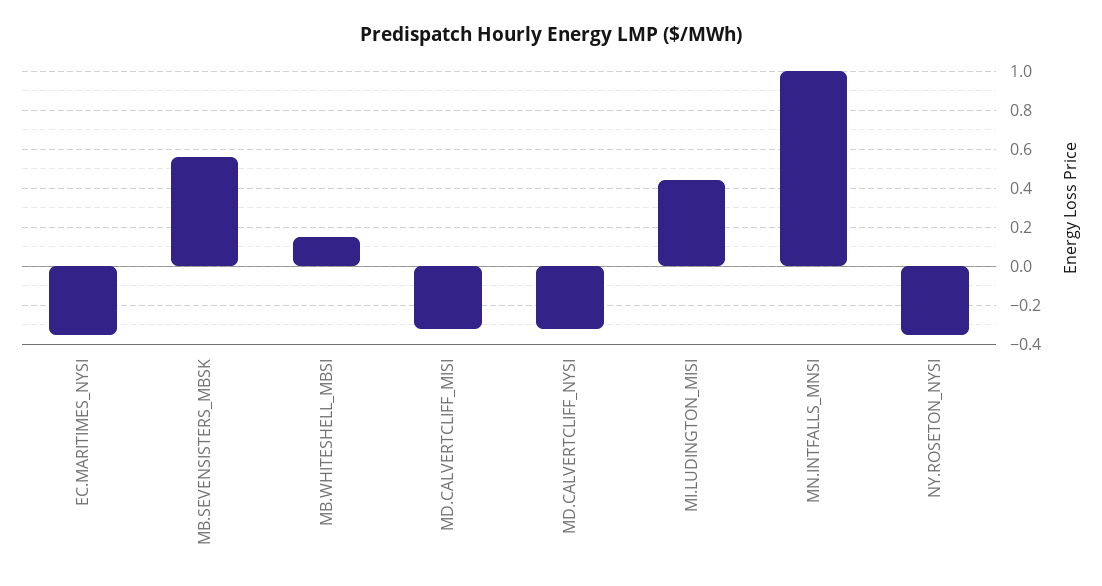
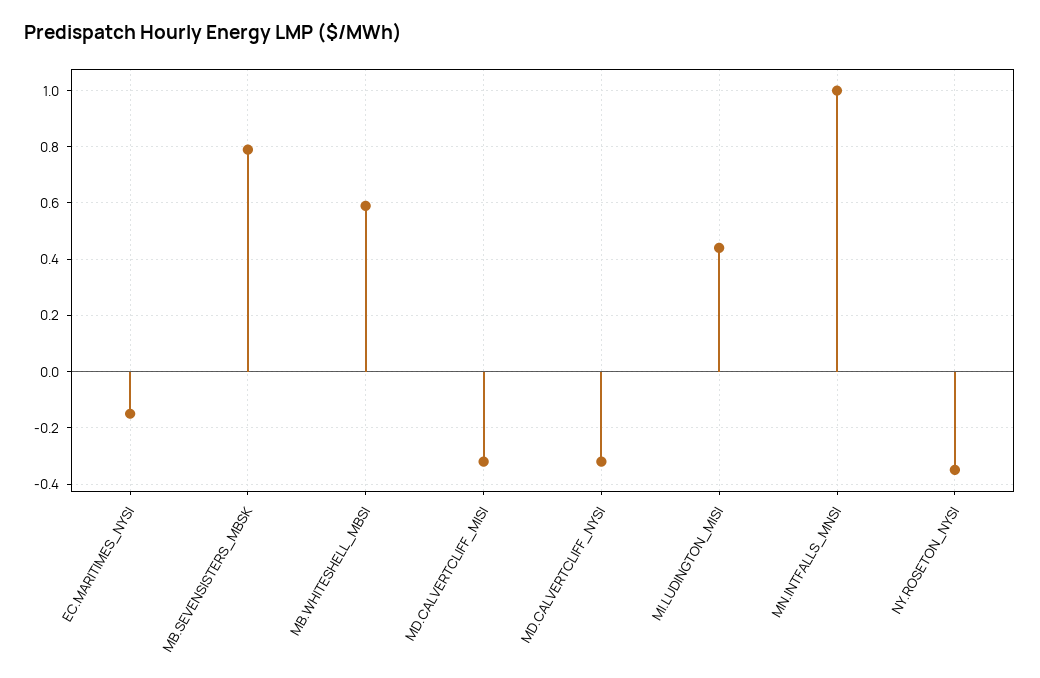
  {
-   "EC.MARITIMES_NYSI": -0.35,
+   "EC.MARITIMES_NYSI": -0.15,
-   "MB.SEVENSISTERS_MBSK": 0.55,
+   "MB.SEVENSISTERS_MBSK": 0.8,
-   "MB.WHITESHELL_MBSI": 0.15,
+   "MB.WHITESHELL_MBSI": 0.6,
    "MD.CALVERTCLIFF_MISI": -0.3,
    "MD.CALVERTCLIFF_NYSI": -0.3,
    "MI.LUDINGTON_MISI": 0.45,
    "MN.INTFALLS_MNSI": 1,
    "NY.ROSETON_NYSI": -0.35
  }

